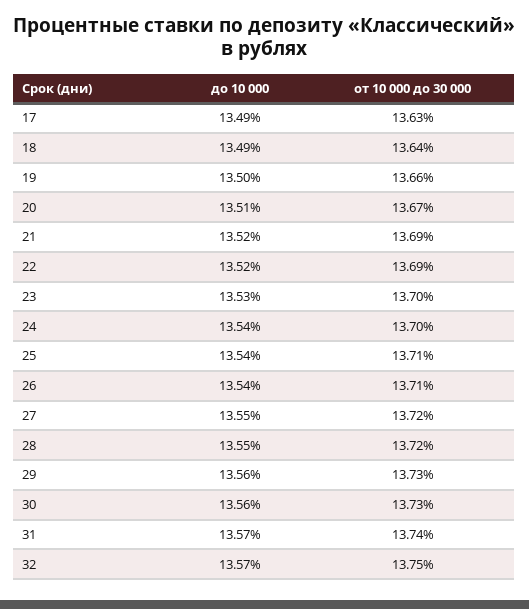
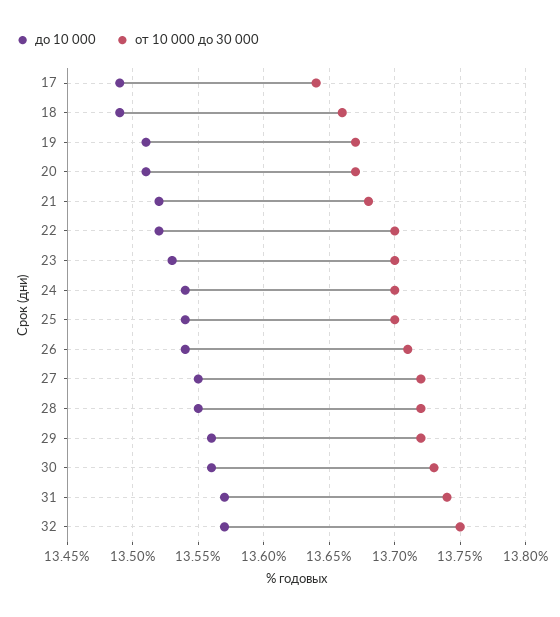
  {
    "до 10 000": {
      "17": 13.49,
      "18": 13.49,
-     "19": 13.5,
+     "19": 13.51,
      "20": 13.51,
      "21": 13.52,
      "22": 13.52,
      "23": 13.53,
      "24": 13.54,
      "25": 13.54,
      "26": 13.54,
      "27": 13.55,
      "28": 13.55,
      "29": 13.56,
      "30": 13.56,
      "31": 13.57,
      "32": 13.57
    },
    "от 10 000 до 30 000": {
-     "17": 13.63,
+     "17": 13.64,
-     "18": 13.64,
+     "18": 13.66,
-     "19": 13.66,
+     "19": 13.67,
      "20": 13.67,
-     "21": 13.69,
+     "21": 13.68,
-     "22": 13.69,
+     "22": 13.7,
      "23": 13.7,
      "24": 13.7,
-     "25": 13.71,
+     "25": 13.7,
      "26": 13.71,
      "27": 13.72,
      "28": 13.72,
-     "29": 13.73,
+     "29": 13.72,
      "30": 13.73,
      "31": 13.74,
      "32": 13.75
    }
  }

